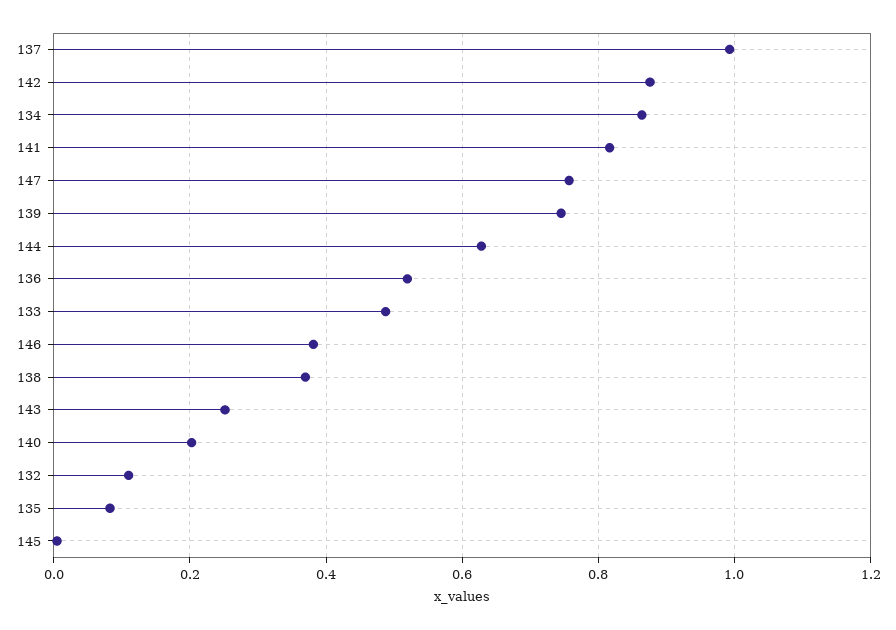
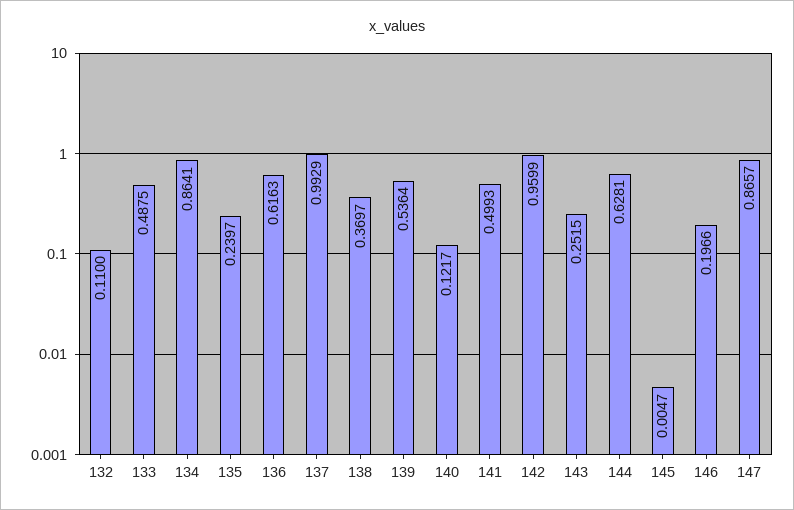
  {
    "137": 0.9929,
-   "142": 0.88,
+   "142": 0.9599,
    "134": 0.8641,
-   "141": 0.82,
+   "141": 0.4993,
-   "147": 0.76,
+   "147": 0.8657,
-   "139": 0.74,
+   "139": 0.5364,
    "144": 0.6281,
-   "136": 0.52,
+   "136": 0.6163,
    "133": 0.4875,
-   "146": 0.38,
+   "146": 0.1966,
    "138": 0.3697,
    "143": 0.2515,
-   "140": 0.2,
+   "140": 0.1217,
    "132": 0.11,
-   "135": 0.08,
+   "135": 0.2397,
    "145": 0.0047
  }

